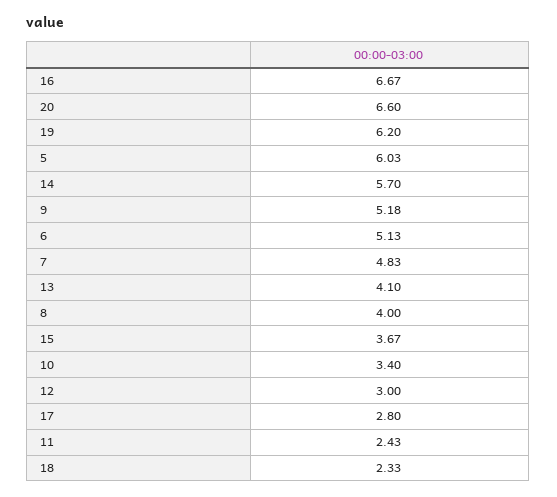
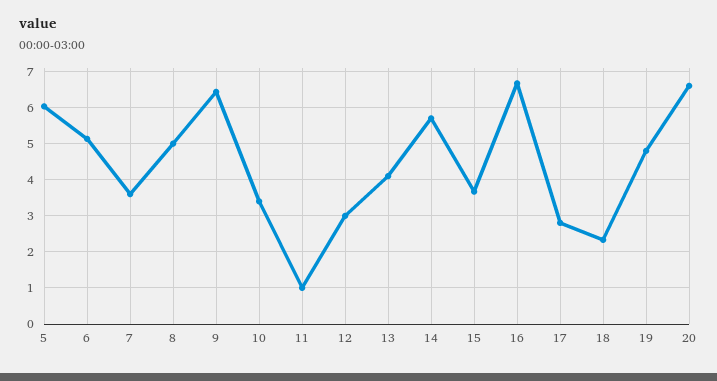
  {
    "16": 6.67,
    "20": 6.6,
-   "19": 6.2,
+   "19": 4.8,
    "5": 6.03,
    "14": 5.7,
-   "9": 5.18,
+   "9": 6.4,
    "6": 5.13,
-   "7": 4.83,
+   "7": 3.6,
    "13": 4.1,
-   "8": 4,
+   "8": 5,
    "15": 3.67,
    "10": 3.4,
    "12": 3,
    "17": 2.8,
-   "11": 2.43,
+   "11": 1,
    "18": 2.33
  }

